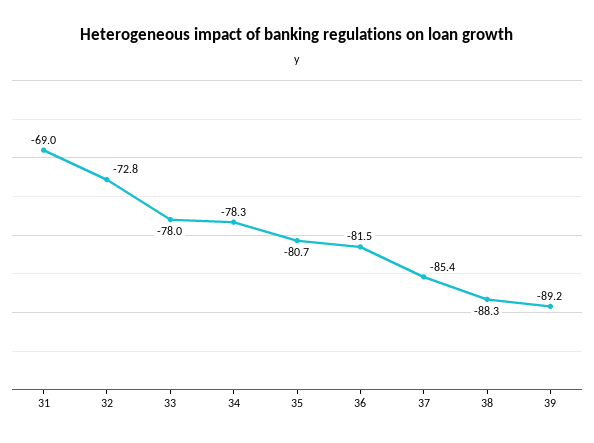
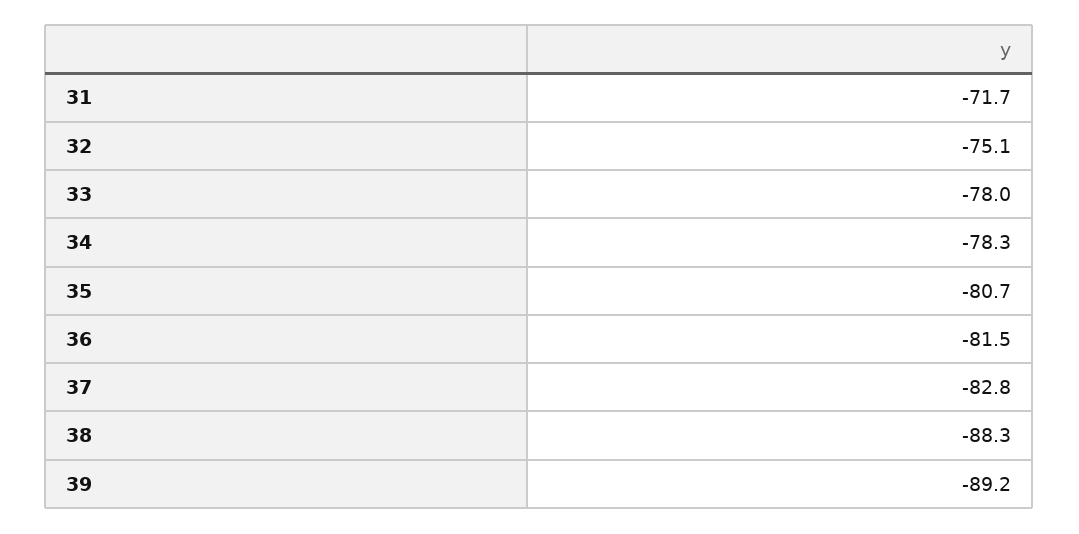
  {
-   "31": -69,
+   "31": -71.7,
-   "32": -72.8,
+   "32": -75.1,
    "33": -78,
    "34": -78.3,
    "35": -80.7,
    "36": -81.5,
-   "37": -85.4,
+   "37": -82.8,
    "38": -88.3,
    "39": -89.2
  }

